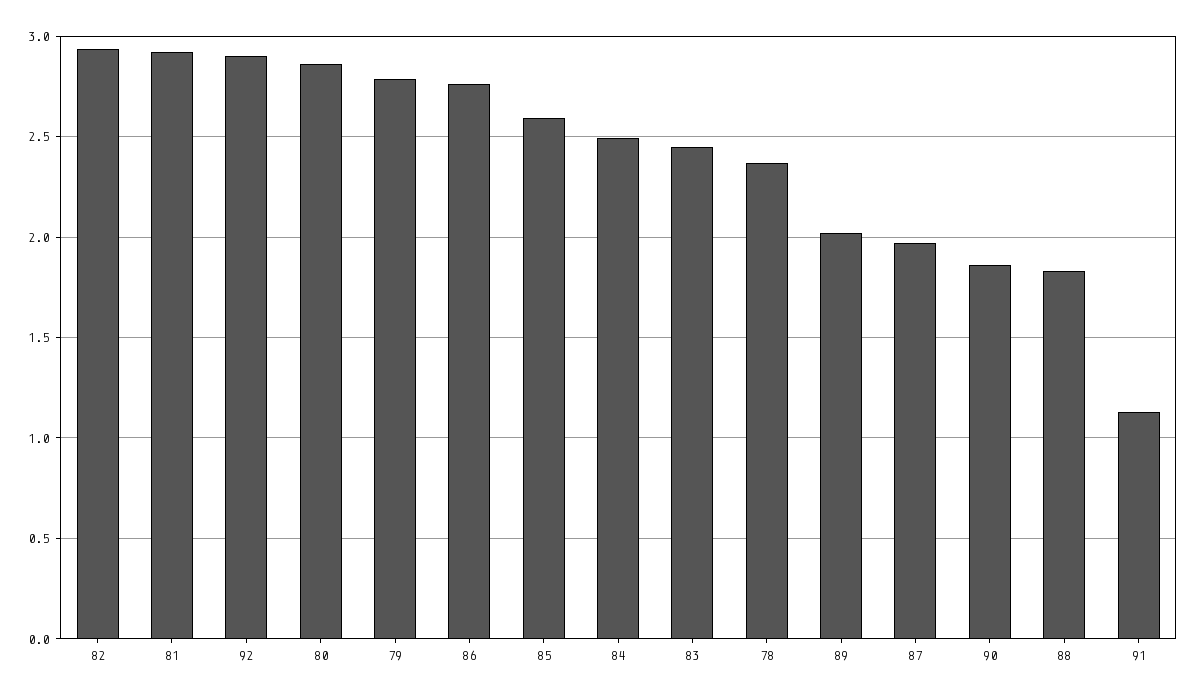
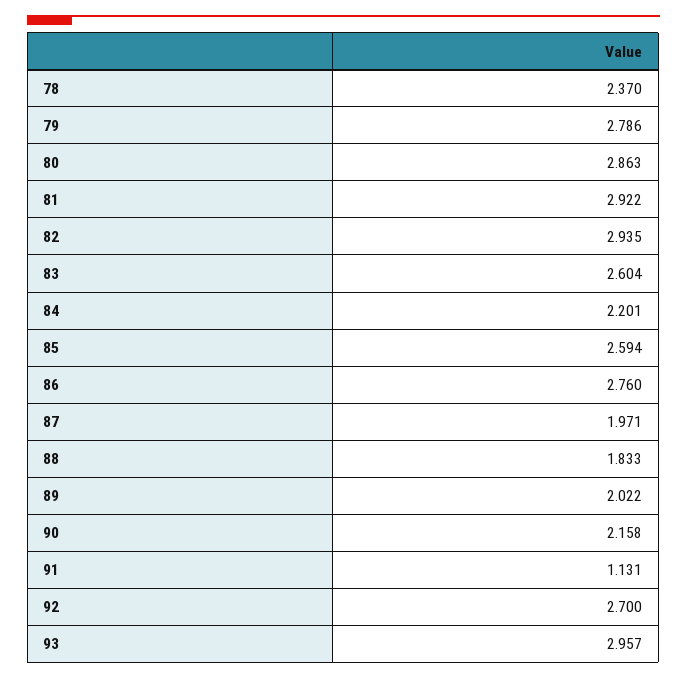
  {
    "82": 2.935,
    "81": 2.922,
-   "92": 2.9,
+   "92": 2.7,
    "80": 2.863,
    "79": 2.786,
    "86": 2.76,
    "85": 2.594,
-   "84": 2.5,
+   "84": 2.201,
-   "83": 2.45,
+   "83": 2.604,
    "78": 2.37,
    "89": 2.022,
    "87": 1.971,
-   "90": 1.85,
+   "90": 2.158,
    "88": 1.833,
-   "91": 1.131
+   "91": 1.131,
+   "93": 2.957
  }

